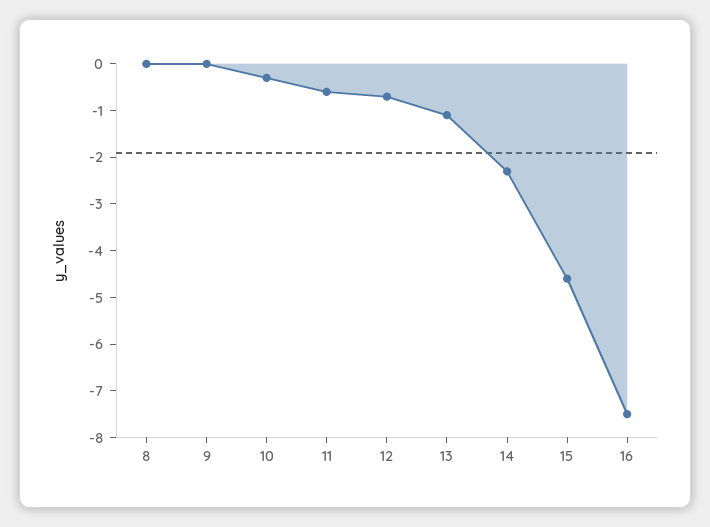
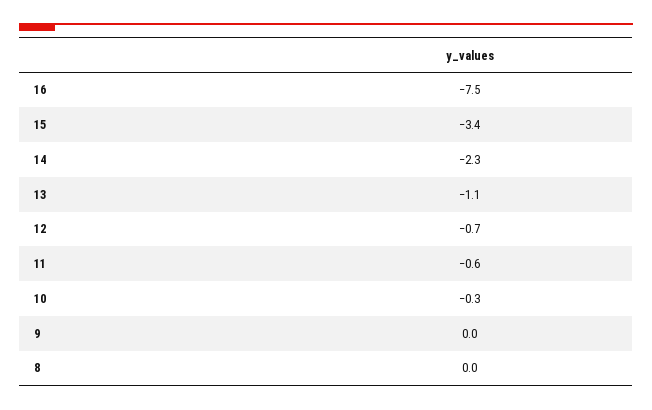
  {
    "8": 0,
    "9": 0,
    "10": -0.3,
    "11": -0.6,
    "12": -0.7,
    "13": -1.1,
    "14": -2.3,
-   "15": -4.5,
+   "15": -3.4,
    "16": -7.5
  }

